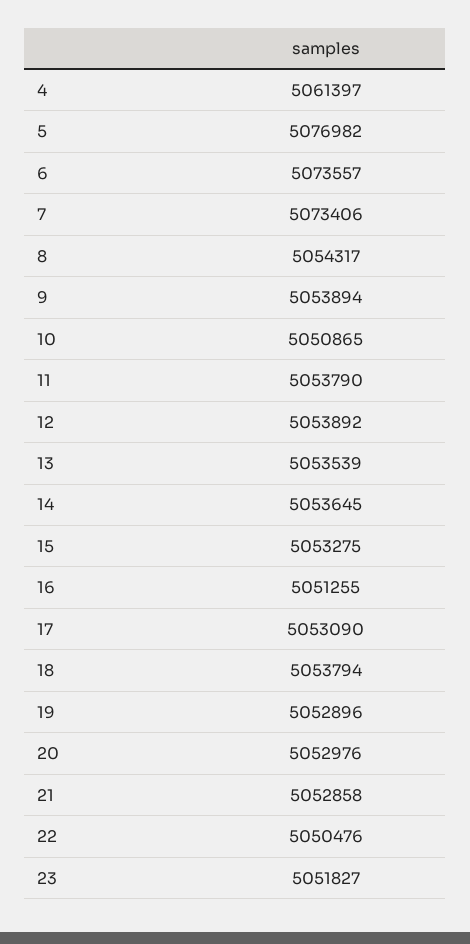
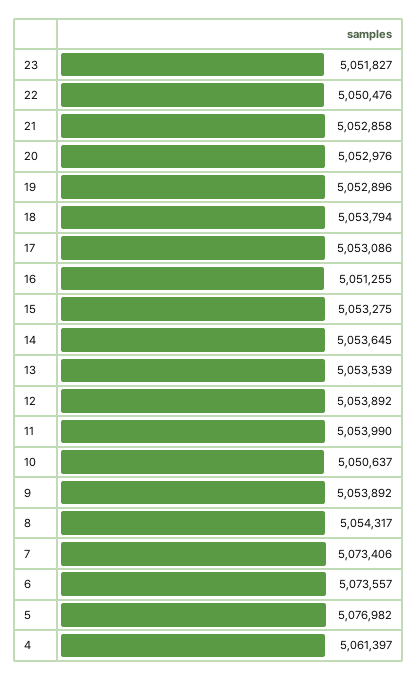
  {
    "4": 5061397,
    "5": 5076982,
    "6": 5073557,
    "7": 5073406,
    "8": 5054317,
-   "9": 5053894,
+   "9": 5053892,
-   "10": 5050865,
+   "10": 5050637,
-   "11": 5053790,
+   "11": 5053990,
    "12": 5053892,
    "13": 5053539,
    "14": 5053645,
    "15": 5053275,
    "16": 5051255,
-   "17": 5053090,
+   "17": 5053086,
    "18": 5053794,
    "19": 5052896,
    "20": 5052976,
    "21": 5052858,
    "22": 5050476,
    "23": 5051827
  }

